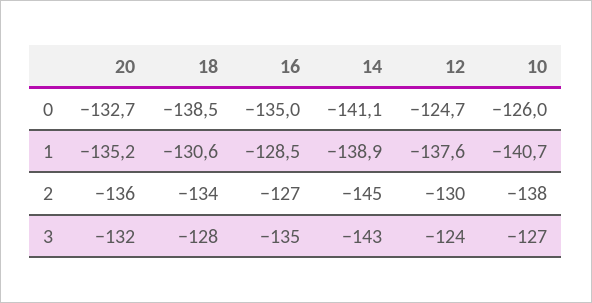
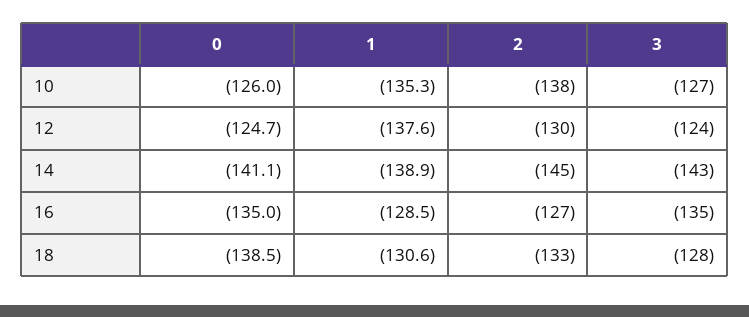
  {
-   "20": {
-     "0": -132.7,
-     "1": -135.2,
-     "2": -136,
-     "3": -132
-   },
    "18": {
      "0": -138.5,
      "1": -130.6,
-     "2": -134,
+     "2": -133,
      "3": -128
    },
    "16": {
      "0": -135,
      "1": -128.5,
      "2": -127,
      "3": -135
    },
    "14": {
      "0": -141.1,
      "1": -138.9,
      "2": -145,
      "3": -143
    },
    "12": {
      "0": -124.7,
      "1": -137.6,
      "2": -130,
      "3": -124
    },
    "10": {
      "0": -126,
-     "1": -140.7,
+     "1": -135.3,
      "2": -138,
      "3": -127
    }
  }

